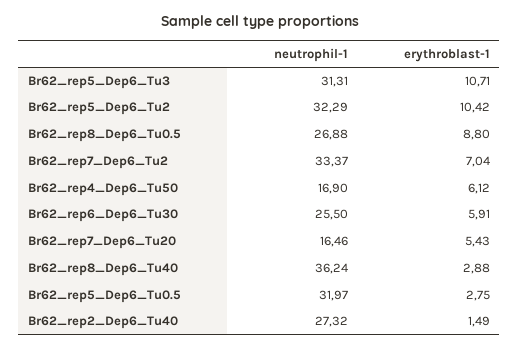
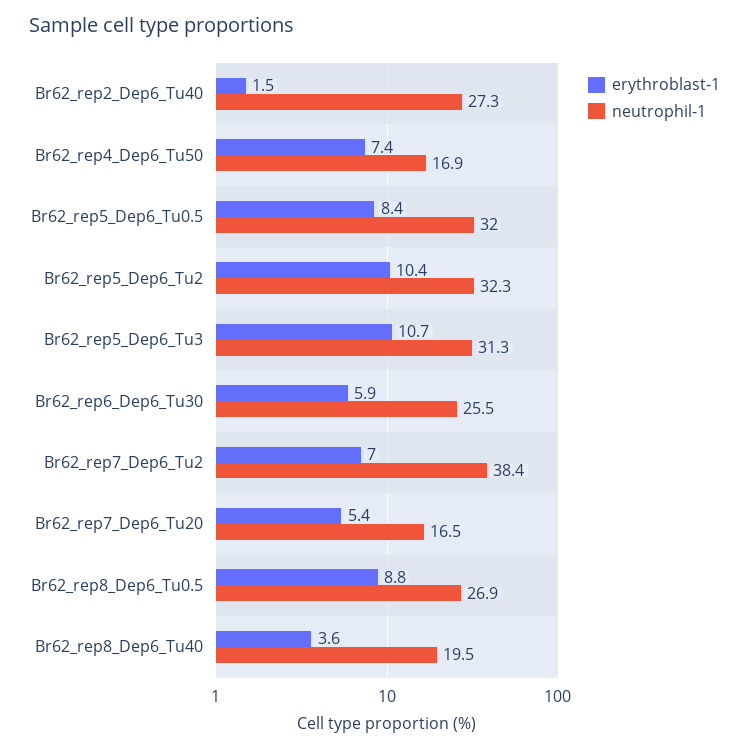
  {
    "neutrophil-1": {
      "Br62_rep5_Dep6_Tu3": 31.31,
      "Br62_rep5_Dep6_Tu2": 32.29,
      "Br62_rep8_Dep6_Tu0.5": 26.88,
-     "Br62_rep7_Dep6_Tu2": 33.37,
+     "Br62_rep7_Dep6_Tu2": 38.4,
      "Br62_rep4_Dep6_Tu50": 16.9,
      "Br62_rep6_Dep6_Tu30": 25.5,
      "Br62_rep7_Dep6_Tu20": 16.46,
-     "Br62_rep8_Dep6_Tu40": 36.24,
+     "Br62_rep8_Dep6_Tu40": 19.5,
      "Br62_rep5_Dep6_Tu0.5": 31.97,
      "Br62_rep2_Dep6_Tu40": 27.32
    },
    "erythroblast-1": {
      "Br62_rep5_Dep6_Tu3": 10.71,
      "Br62_rep5_Dep6_Tu2": 10.42,
      "Br62_rep8_Dep6_Tu0.5": 8.8,
      "Br62_rep7_Dep6_Tu2": 7.04,
-     "Br62_rep4_Dep6_Tu50": 6.12,
+     "Br62_rep4_Dep6_Tu50": 7.4,
      "Br62_rep6_Dep6_Tu30": 5.91,
      "Br62_rep7_Dep6_Tu20": 5.43,
-     "Br62_rep8_Dep6_Tu40": 2.88,
+     "Br62_rep8_Dep6_Tu40": 3.6,
-     "Br62_rep5_Dep6_Tu0.5": 2.75,
+     "Br62_rep5_Dep6_Tu0.5": 8.4,
      "Br62_rep2_Dep6_Tu40": 1.49
    }
  }

